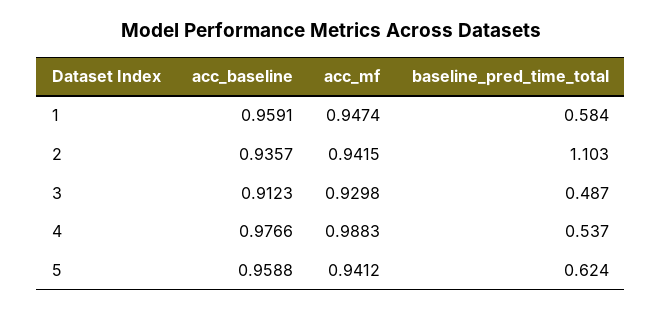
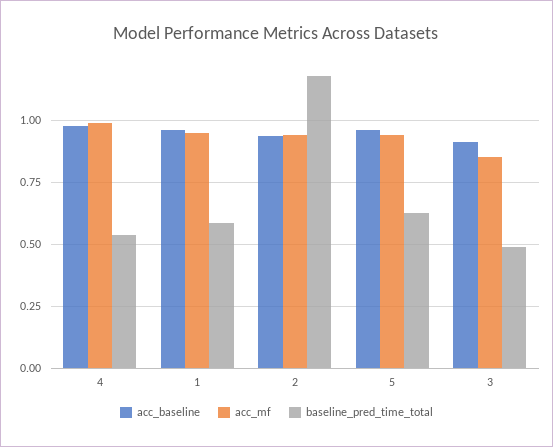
  {
    "acc_baseline": {
      "1": 0.9591,
      "2": 0.9357,
      "3": 0.9123,
      "4": 0.9766,
      "5": 0.9588
    },
    "acc_mf": {
      "1": 0.9474,
      "2": 0.9415,
-     "3": 0.9298,
+     "3": 0.85,
      "4": 0.9883,
      "5": 0.9412
    },
    "baseline_pred_time_total": {
      "1": 0.584,
-     "2": 1.103,
+     "2": 1.175,
      "3": 0.487,
      "4": 0.537,
      "5": 0.624
    }
  }

